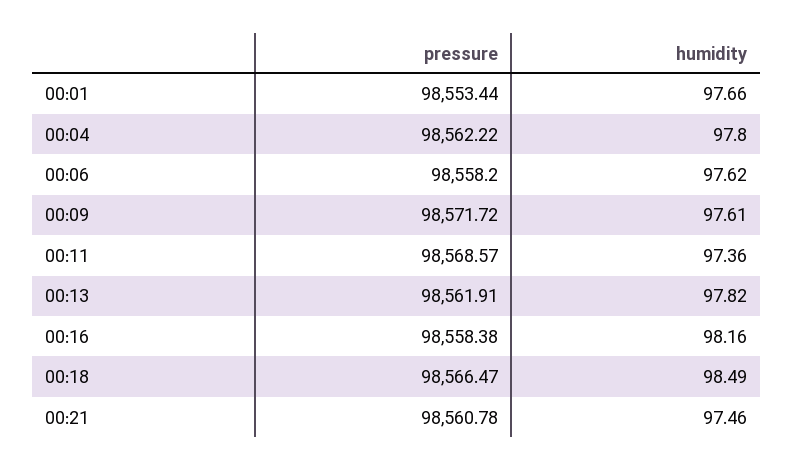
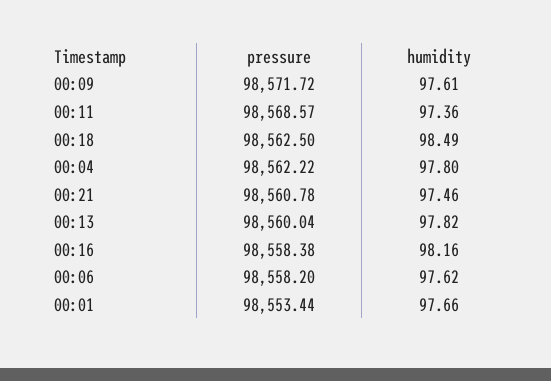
  {
    "pressure": {
      "00:01": 98553.44,
      "00:04": 98562.22,
      "00:06": 98558.2,
      "00:09": 98571.72,
      "00:11": 98568.57,
-     "00:13": 98561.91,
+     "00:13": 98560.04,
      "00:16": 98558.38,
-     "00:18": 98566.47,
+     "00:18": 98562.5,
      "00:21": 98560.78
    },
    "humidity": {
      "00:01": 97.66,
      "00:04": 97.8,
      "00:06": 97.62,
      "00:09": 97.61,
      "00:11": 97.36,
      "00:13": 97.82,
      "00:16": 98.16,
      "00:18": 98.49,
      "00:21": 97.46
    }
  }

